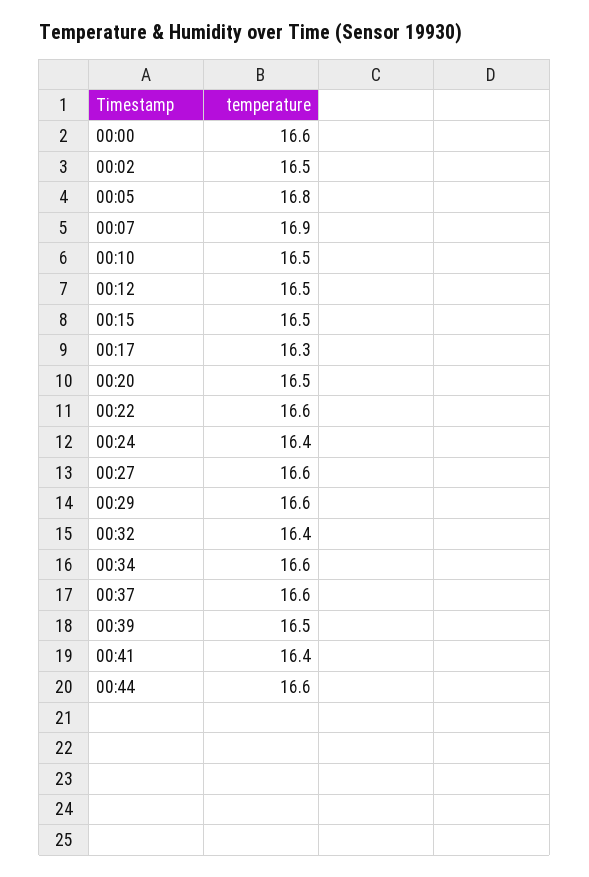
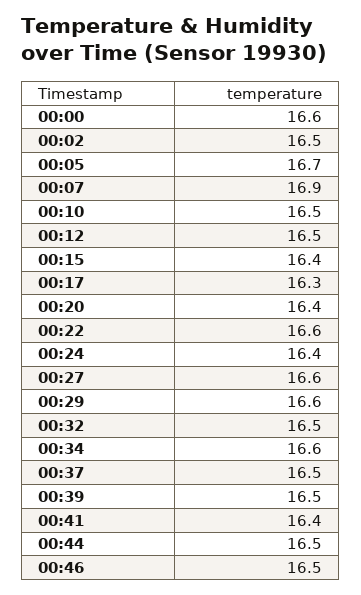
  {
    "00:00": 16.6,
    "00:02": 16.5,
-   "00:05": 16.8,
+   "00:05": 16.7,
    "00:07": 16.9,
    "00:10": 16.5,
    "00:12": 16.5,
-   "00:15": 16.5,
+   "00:15": 16.4,
    "00:17": 16.3,
-   "00:20": 16.5,
+   "00:20": 16.4,
    "00:22": 16.6,
    "00:24": 16.4,
    "00:27": 16.6,
    "00:29": 16.6,
-   "00:32": 16.4,
+   "00:32": 16.5,
    "00:34": 16.6,
-   "00:37": 16.6,
+   "00:37": 16.5,
    "00:39": 16.5,
    "00:41": 16.4,
-   "00:44": 16.6
+   "00:44": 16.5,
+   "00:46": 16.5
  }

